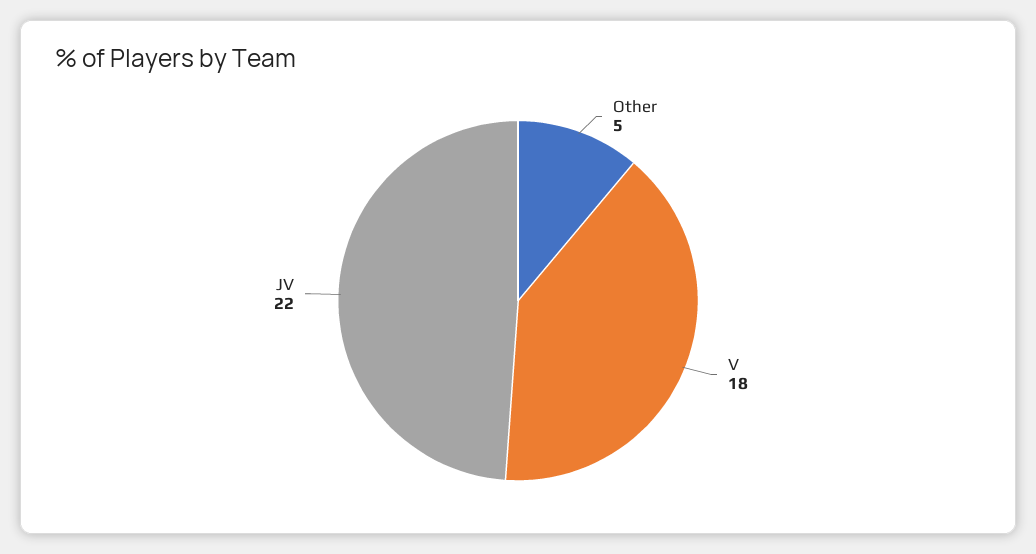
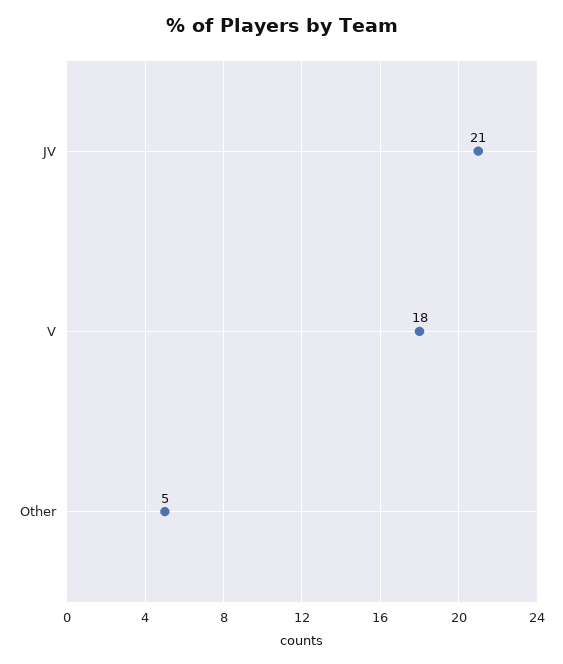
  {
    "Other": 5,
    "V": 18,
-   "JV": 22
+   "JV": 21
  }

